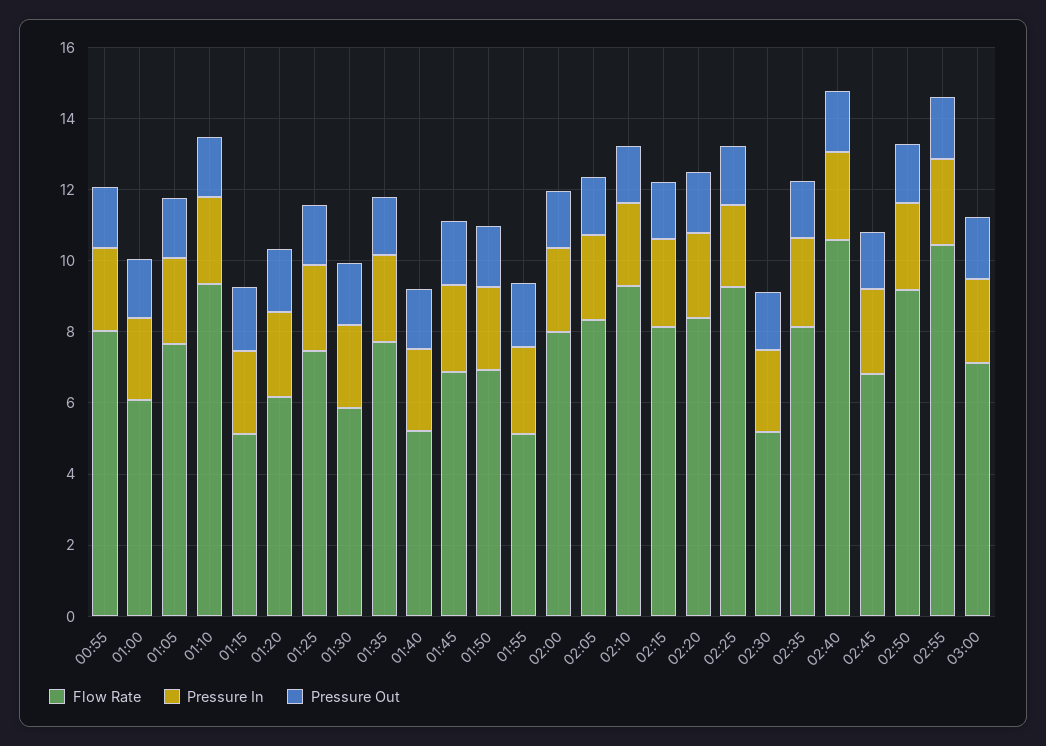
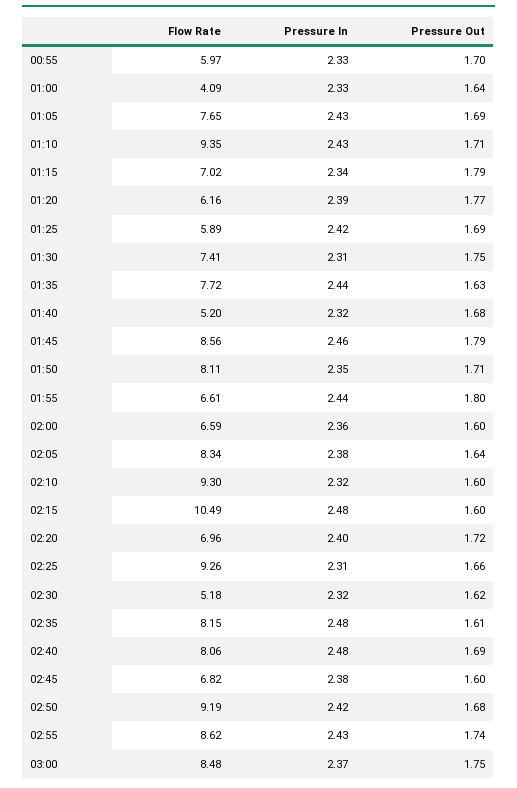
  {
    "Flow Rate": {
-     "00:55": 8,
+     "00:55": 5.97,
-     "01:00": 6,
+     "01:00": 4.09,
      "01:05": 7.65,
      "01:10": 9.35,
-     "01:15": 5,
+     "01:15": 7.02,
      "01:20": 6.16,
-     "01:25": 7.5,
+     "01:25": 5.89,
-     "01:30": 6,
+     "01:30": 7.41,
      "01:35": 7.72,
      "01:40": 5.2,
-     "01:45": 7,
+     "01:45": 8.56,
-     "01:50": 7,
+     "01:50": 8.11,
-     "01:55": 5,
+     "01:55": 6.61,
-     "02:00": 8,
+     "02:00": 6.59,
      "02:05": 8.34,
      "02:10": 9.3,
-     "02:15": 8,
+     "02:15": 10.49,
-     "02:20": 8.5,
+     "02:20": 6.96,
      "02:25": 9.26,
      "02:30": 5.18,
      "02:35": 8.15,
-     "02:40": 10.5,
+     "02:40": 8.06,
      "02:45": 6.82,
      "02:50": 9.19,
-     "02:55": 10.5,
+     "02:55": 8.62,
-     "03:00": 7
+     "03:00": 8.48
    },
    "Pressure In": {
      "00:55": 2.33,
      "01:00": 2.33,
      "01:05": 2.43,
      "01:10": 2.43,
      "01:15": 2.34,
      "01:20": 2.39,
      "01:25": 2.42,
      "01:30": 2.31,
      "01:35": 2.44,
      "01:40": 2.32,
      "01:45": 2.46,
      "01:50": 2.35,
      "01:55": 2.44,
      "02:00": 2.36,
      "02:05": 2.38,
      "02:10": 2.32,
      "02:15": 2.48,
      "02:20": 2.4,
      "02:25": 2.31,
      "02:30": 2.32,
      "02:35": 2.48,
      "02:40": 2.48,
      "02:45": 2.38,
      "02:50": 2.42,
      "02:55": 2.43,
      "03:00": 2.37
    },
    "Pressure Out": {
      "00:55": 1.7,
      "01:00": 1.64,
      "01:05": 1.69,
      "01:10": 1.71,
      "01:15": 1.79,
      "01:20": 1.77,
      "01:25": 1.69,
      "01:30": 1.75,
      "01:35": 1.63,
      "01:40": 1.68,
      "01:45": 1.79,
      "01:50": 1.71,
      "01:55": 1.8,
      "02:00": 1.6,
      "02:05": 1.64,
      "02:10": 1.6,
      "02:15": 1.6,
      "02:20": 1.72,
      "02:25": 1.66,
      "02:30": 1.62,
      "02:35": 1.61,
      "02:40": 1.69,
      "02:45": 1.6,
      "02:50": 1.68,
      "02:55": 1.74,
      "03:00": 1.75
    }
  }

